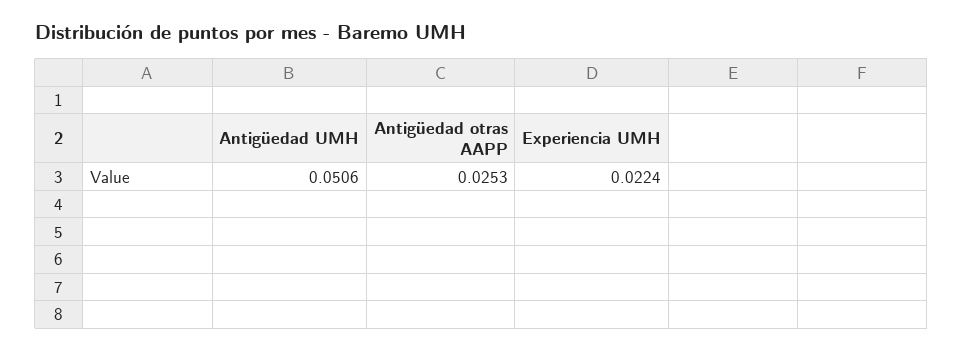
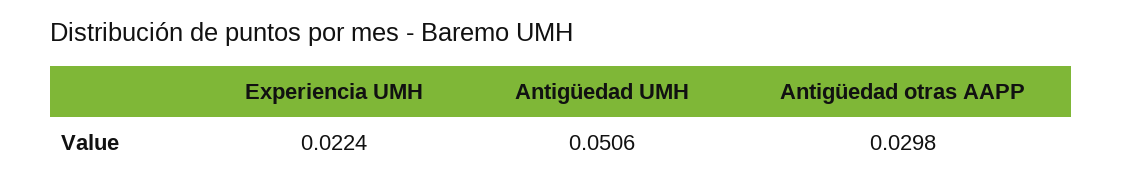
  {
    "Antigüedad UMH": 0.0506,
-   "Antigüedad otras AAPP": 0.0253,
+   "Antigüedad otras AAPP": 0.0298,
    "Experiencia UMH": 0.0224
  }

